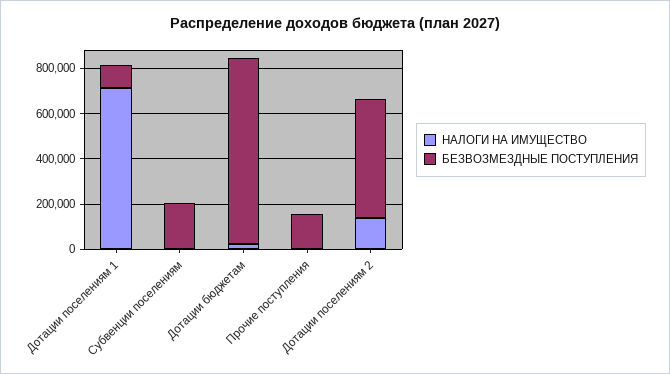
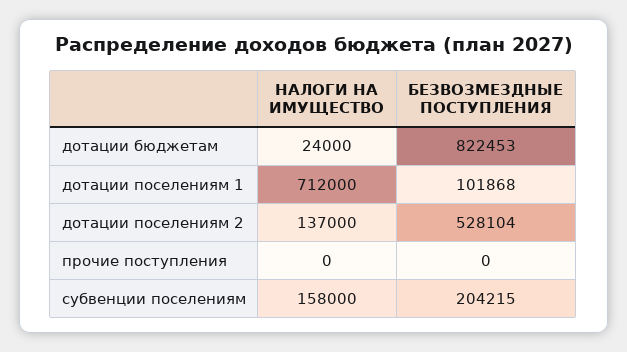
  {
    "НАЛОГИ НА ИМУЩЕСТВО": {
      "Дотации поселениям 1": 712000,
-     "Субвенции поселениям": 0,
+     "Субвенции поселениям": 158000,
      "Дотации бюджетам": 24000,
      "Прочие поступления": 0,
      "Дотации поселениям 2": 137000
    },
    "БЕЗВОЗМЕЗДНЫЕ ПОСТУПЛЕНИЯ": {
      "Дотации поселениям 1": 101868,
      "Субвенции поселениям": 204215,
      "Дотации бюджетам": 822453,
-     "Прочие поступления": 150000,
+     "Прочие поступления": 0,
      "Дотации поселениям 2": 528104
    }
  }

